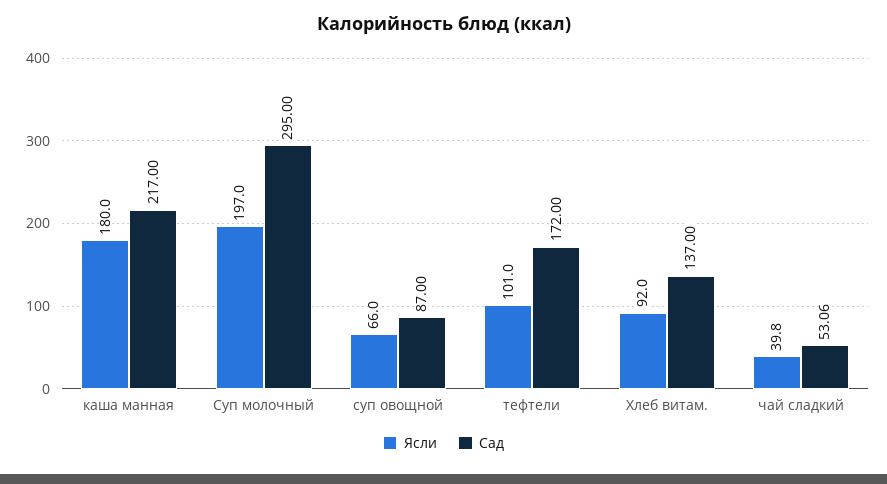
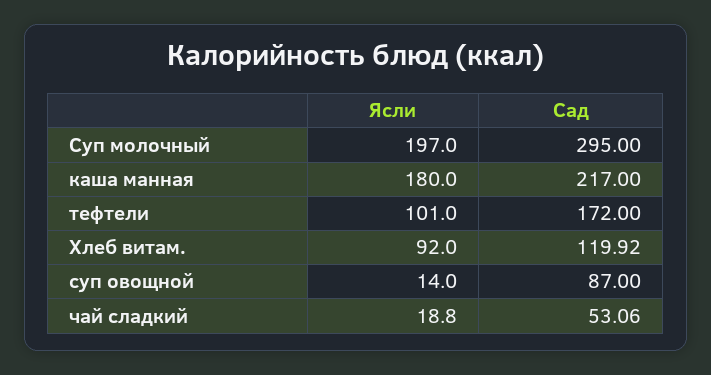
  {
    "Ясли": {
      "каша манная": 180,
      "Суп молочный": 197,
-     "суп овощной": 66,
+     "суп овощной": 14,
      "тефтели": 101,
      "Хлеб витам.": 92,
-     "чай сладкий": 39.8
+     "чай сладкий": 18.8
    },
    "Сад": {
      "каша манная": 217,
      "Суп молочный": 295,
      "суп овощной": 87,
      "тефтели": 172,
-     "Хлеб витам.": 137,
+     "Хлеб витам.": 119.92,
      "чай сладкий": 53.06
    }
  }

